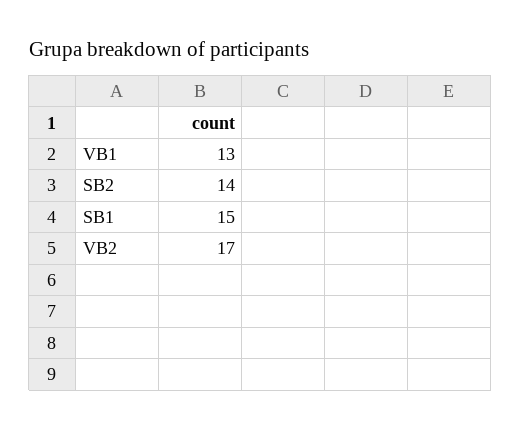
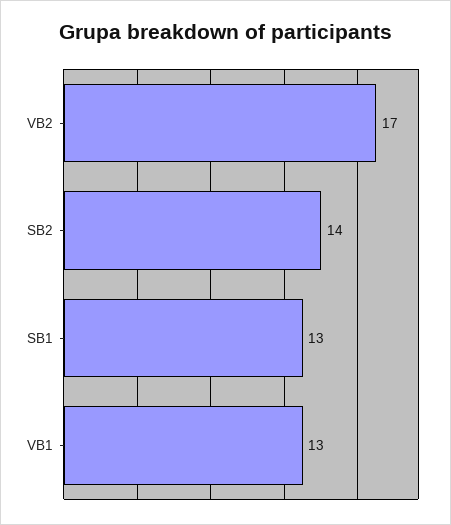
  {
    "VB1": 13,
    "SB2": 14,
-   "SB1": 15,
+   "SB1": 13,
    "VB2": 17
  }

